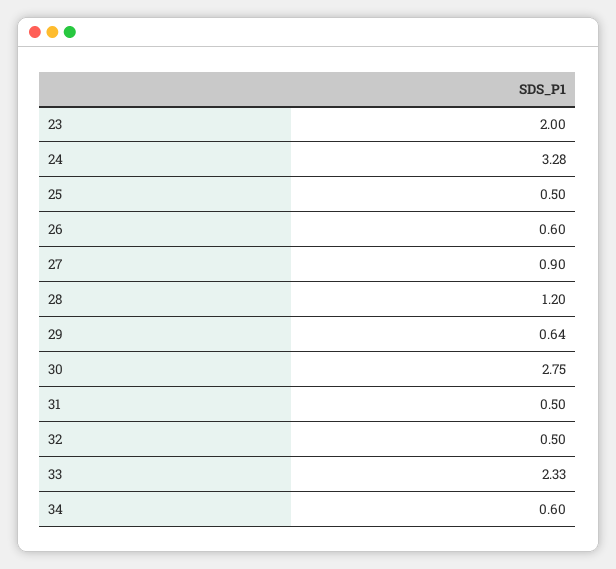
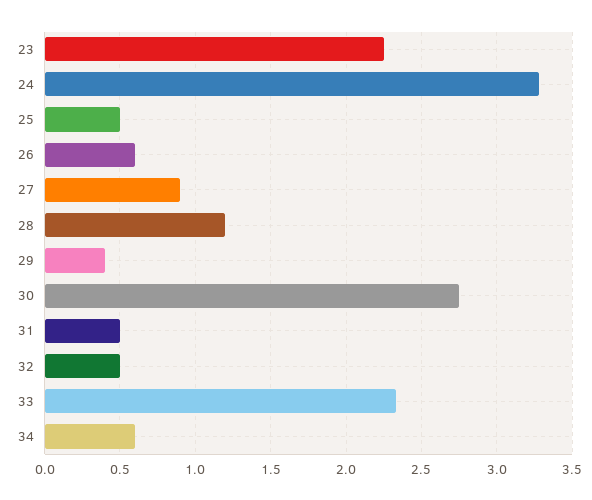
  {
-   "23": 2,
+   "23": 2.25,
    "24": 3.28,
    "25": 0.5,
    "26": 0.6,
    "27": 0.9,
    "28": 1.2,
-   "29": 0.64,
+   "29": 0.4,
    "30": 2.75,
    "31": 0.5,
    "32": 0.5,
    "33": 2.33,
    "34": 0.6
  }

